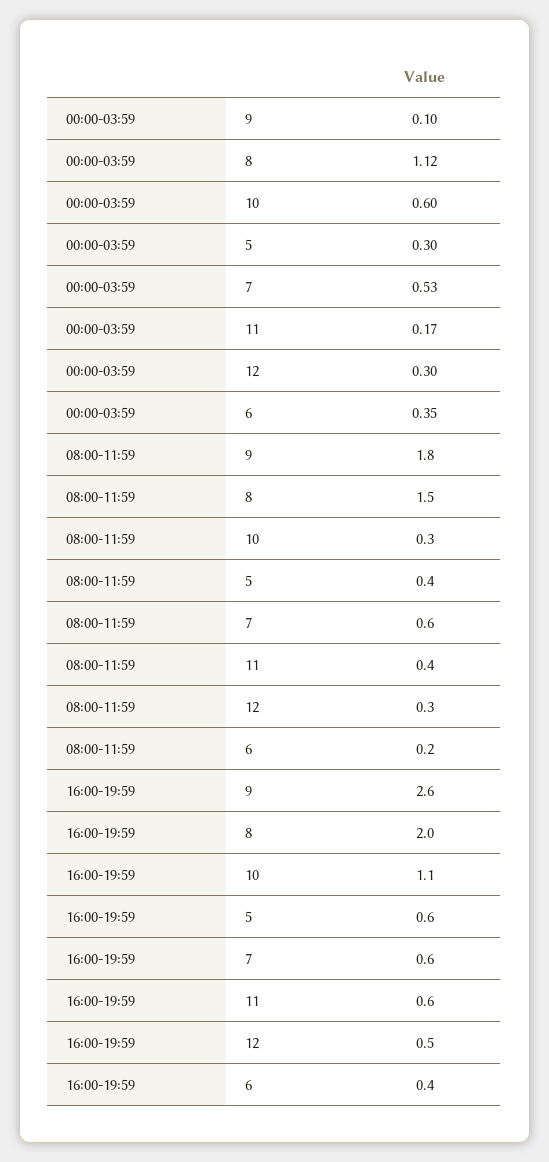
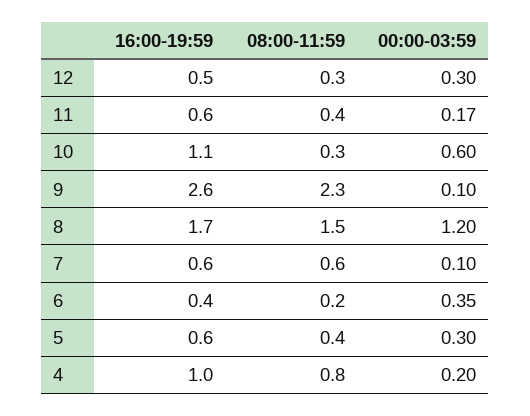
  {
    "00:00-03:59": {
      "9": 0.1,
-     "8": 1.12,
+     "8": 1.2,
      "10": 0.6,
      "5": 0.3,
-     "7": 0.53,
+     "7": 0.1,
      "11": 0.17,
      "12": 0.3,
-     "6": 0.35
+     "6": 0.35,
+     "4": 0.2
    },
    "08:00-11:59": {
-     "9": 1.8,
+     "9": 2.3,
      "8": 1.5,
      "10": 0.3,
      "5": 0.4,
      "7": 0.6,
      "11": 0.4,
      "12": 0.3,
-     "6": 0.2
+     "6": 0.2,
+     "4": 0.8
    },
    "16:00-19:59": {
      "9": 2.6,
-     "8": 2,
+     "8": 1.7,
      "10": 1.1,
      "5": 0.6,
      "7": 0.6,
      "11": 0.6,
      "12": 0.5,
-     "6": 0.4
+     "6": 0.4,
+     "4": 1
    }
  }

